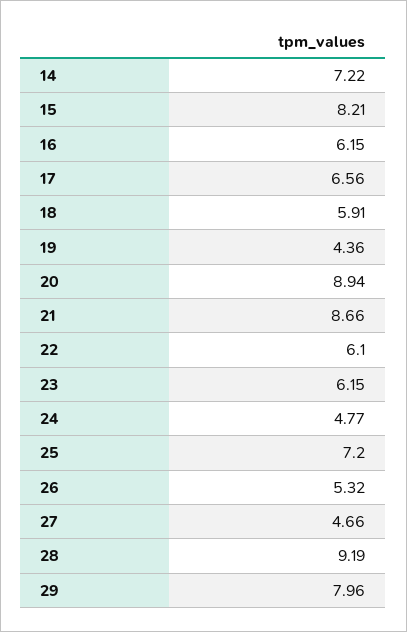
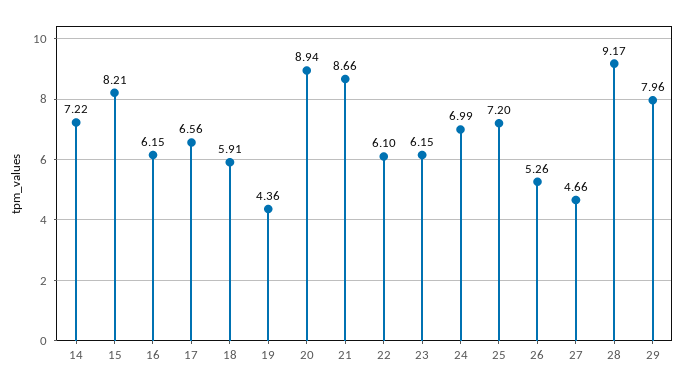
  {
    "14": 7.22,
    "15": 8.21,
    "16": 6.15,
    "17": 6.56,
    "18": 5.91,
    "19": 4.36,
    "20": 8.94,
    "21": 8.66,
    "22": 6.1,
    "23": 6.15,
-   "24": 4.77,
+   "24": 6.99,
    "25": 7.2,
-   "26": 5.32,
+   "26": 5.26,
    "27": 4.66,
-   "28": 9.19,
+   "28": 9.17,
    "29": 7.96
  }

